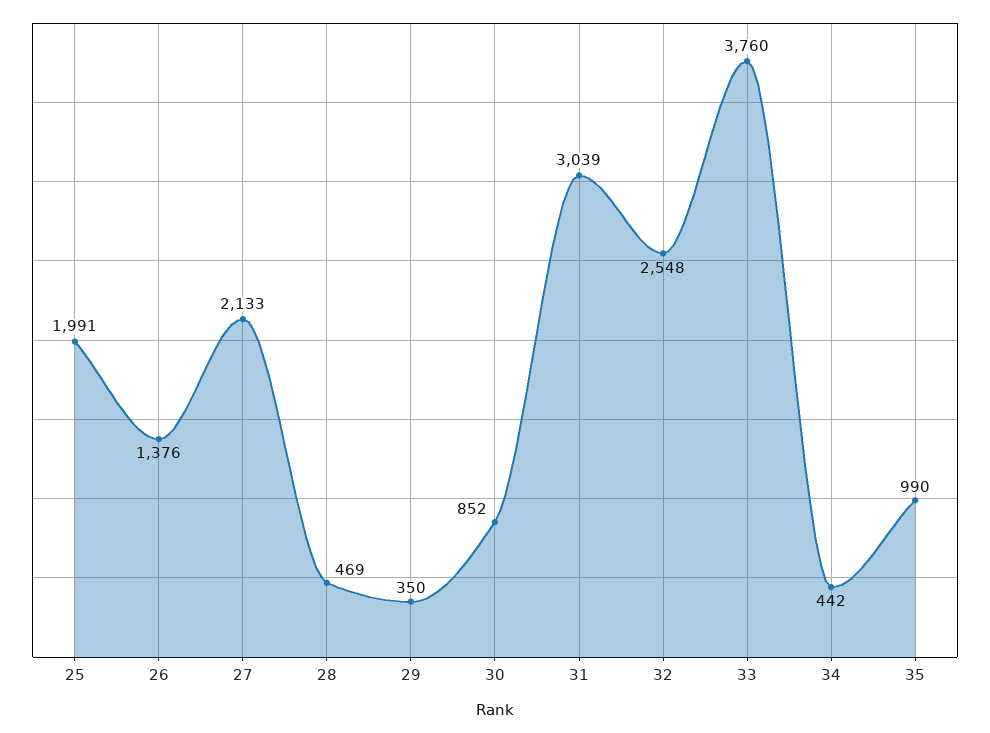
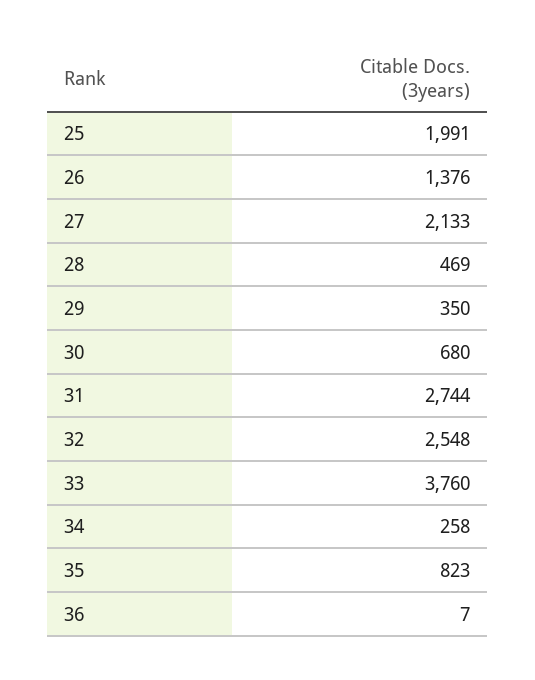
  {
    "25": 1991,
    "26": 1376,
    "27": 2133,
    "28": 469,
    "29": 350,
-   "30": 852,
+   "30": 680,
-   "31": 3039,
+   "31": 2744,
    "32": 2548,
    "33": 3760,
-   "34": 442,
+   "34": 258,
-   "35": 990
+   "35": 823,
+   "36": 7
  }

